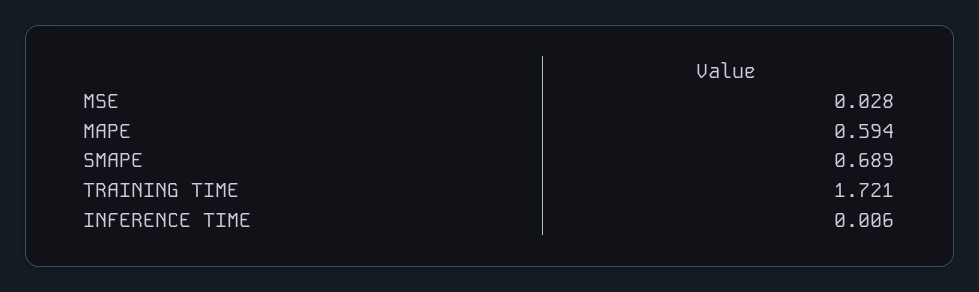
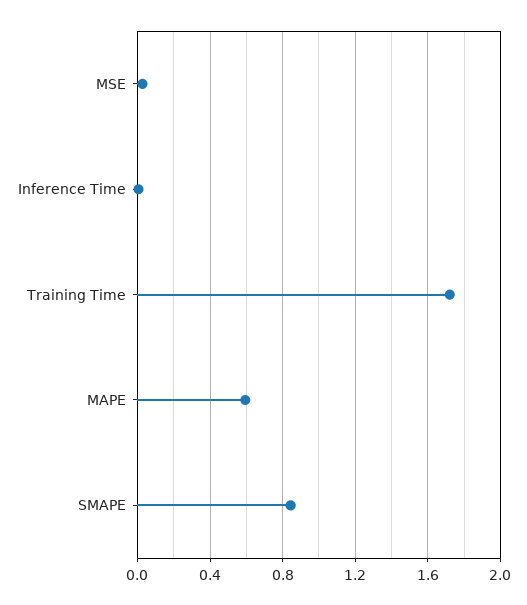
  {
    "MSE": 0.028,
    "MAPE": 0.594,
-   "SMAPE": 0.689,
+   "SMAPE": 0.85,
    "TRAINING TIME": 1.721,
    "INFERENCE TIME": 0.006
  }

